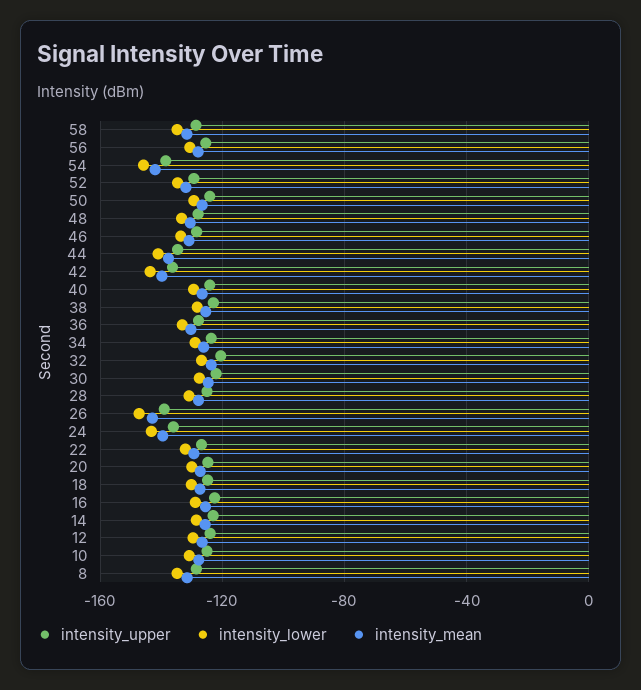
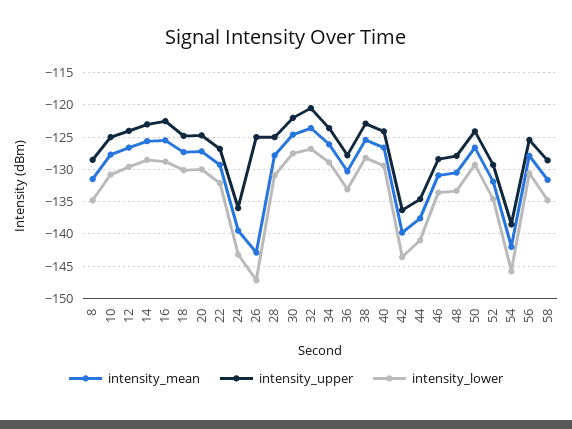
  {
    "intensity_upper": {
      "58": -129,
      "56": -125,
      "54": -139,
      "52": -129,
      "50": -124,
      "48": -128,
      "46": -128,
      "44": -135,
      "42": -136,
      "40": -124,
      "38": -123,
      "36": -128,
      "34": -124,
      "32": -121,
      "30": -122,
      "28": -125,
-     "26": -140,
+     "26": -125,
      "24": -136,
      "22": -127,
      "20": -125,
      "18": -125,
      "16": -123,
      "14": -123,
      "12": -124,
      "10": -125,
      "8": -129
    },
    "intensity_lower": {
      "58": -135,
      "56": -131,
      "54": -146,
      "52": -135,
      "50": -129,
      "48": -133,
      "46": -134,
      "44": -141,
      "42": -144,
      "40": -129,
      "38": -128,
      "36": -133,
      "34": -129,
      "32": -127,
      "30": -128,
      "28": -131,
      "26": -147,
      "24": -143,
      "22": -132,
      "20": -130,
      "18": -130,
      "16": -129,
      "14": -129,
      "12": -130,
      "10": -131,
      "8": -135
    },
    "intensity_mean": {
      "58": -132,
      "56": -128,
      "54": -142,
      "52": -132,
      "50": -127,
      "48": -131,
      "46": -131,
      "44": -138,
      "42": -140,
      "40": -127,
      "38": -125,
      "36": -130,
      "34": -126,
      "32": -124,
      "30": -125,
      "28": -128,
      "26": -143,
      "24": -140,
      "22": -129,
      "20": -127,
      "18": -127,
      "16": -126,
      "14": -126,
      "12": -127,
      "10": -128,
      "8": -132
    }
  }

